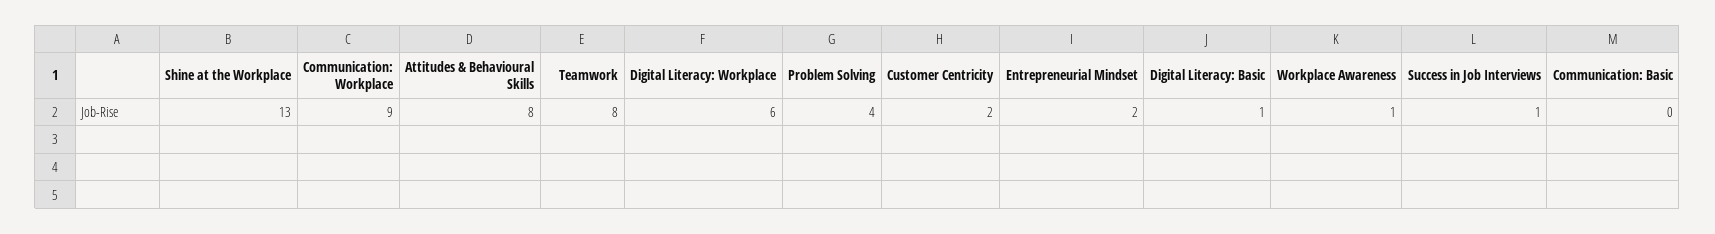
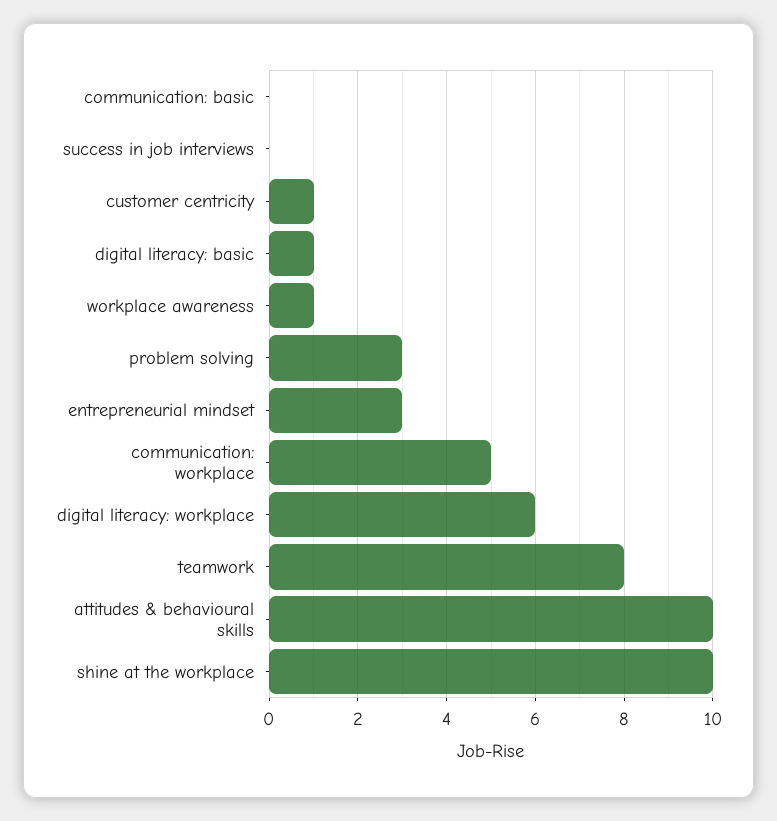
  {
-   "Shine at the Workplace": 13,
+   "Shine at the Workplace": 10,
-   "Communication: Workplace": 9,
+   "Communication: Workplace": 5,
-   "Attitudes & Behavioural Skills": 8,
+   "Attitudes & Behavioural Skills": 10,
    "Teamwork": 8,
    "Digital Literacy: Workplace": 6,
-   "Problem Solving": 4,
+   "Problem Solving": 3,
-   "Customer Centricity": 2,
+   "Customer Centricity": 1,
-   "Entrepreneurial Mindset": 2,
+   "Entrepreneurial Mindset": 3,
    "Digital Literacy: Basic": 1,
    "Workplace Awareness": 1,
-   "Success in Job Interviews": 1,
+   "Success in Job Interviews": 0,
    "Communication: Basic": 0
  }

